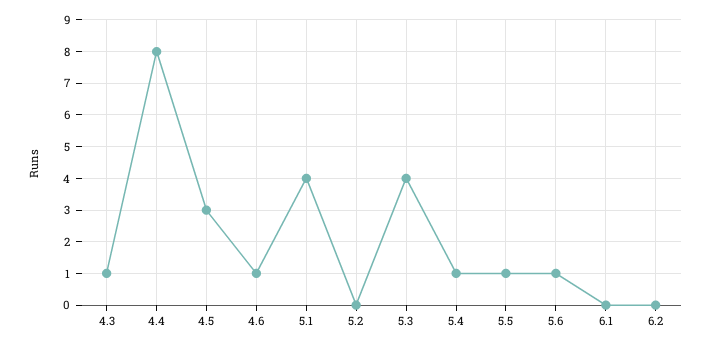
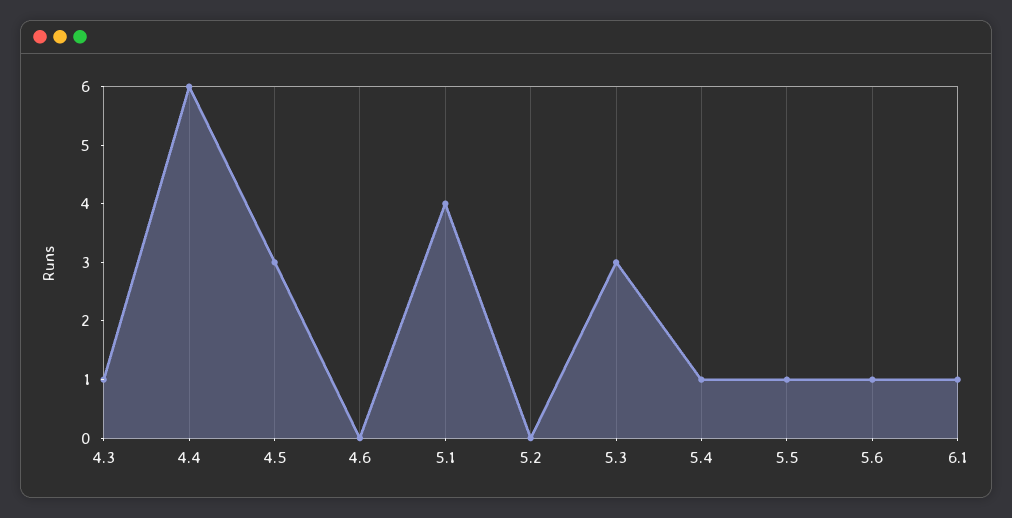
  {
    "4.3": 1,
-   "4.4": 8,
+   "4.4": 6,
    "4.5": 3,
-   "4.6": 1,
+   "4.6": 0,
    "5.1": 4,
    "5.2": 0,
-   "5.3": 4,
+   "5.3": 3,
    "5.4": 1,
    "5.5": 1,
    "5.6": 1,
-   "6.1": 0,
+   "6.1": 1
-   "6.2": 0
  }

